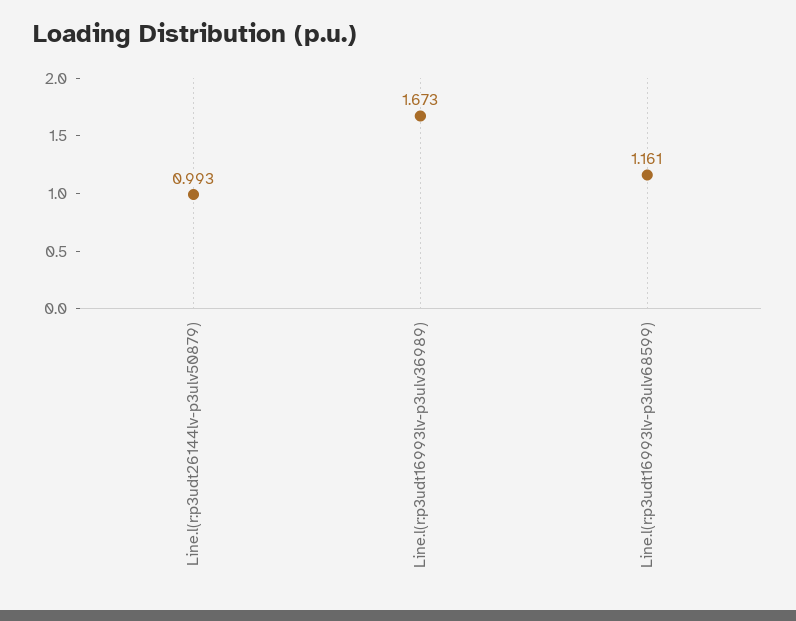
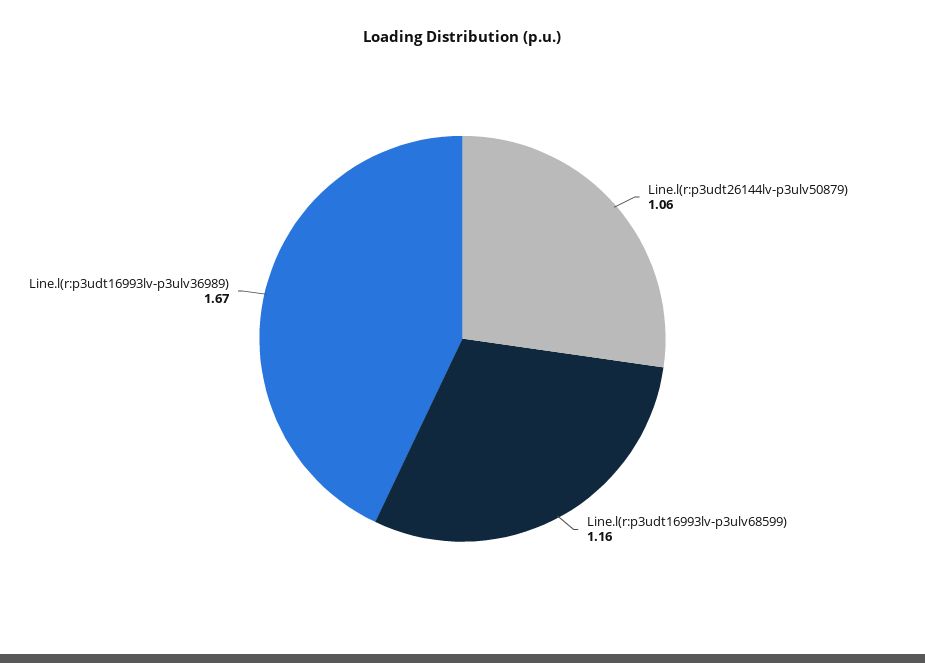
  {
-   "Line.l(r:p3udt26144lv-p3ulv50879)": 0.993,
+   "Line.l(r:p3udt26144lv-p3ulv50879)": 1.06,
    "Line.l(r:p3udt16993lv-p3ulv36989)": 1.673,
    "Line.l(r:p3udt16993lv-p3ulv68599)": 1.161
  }

